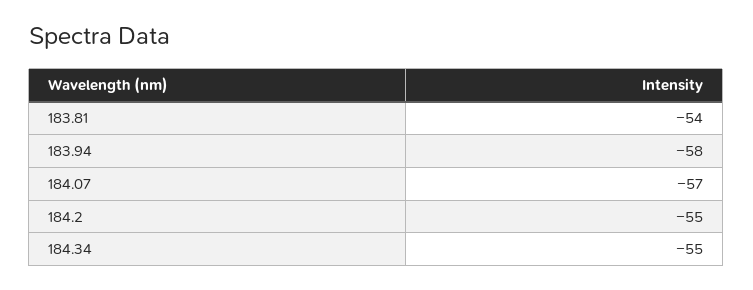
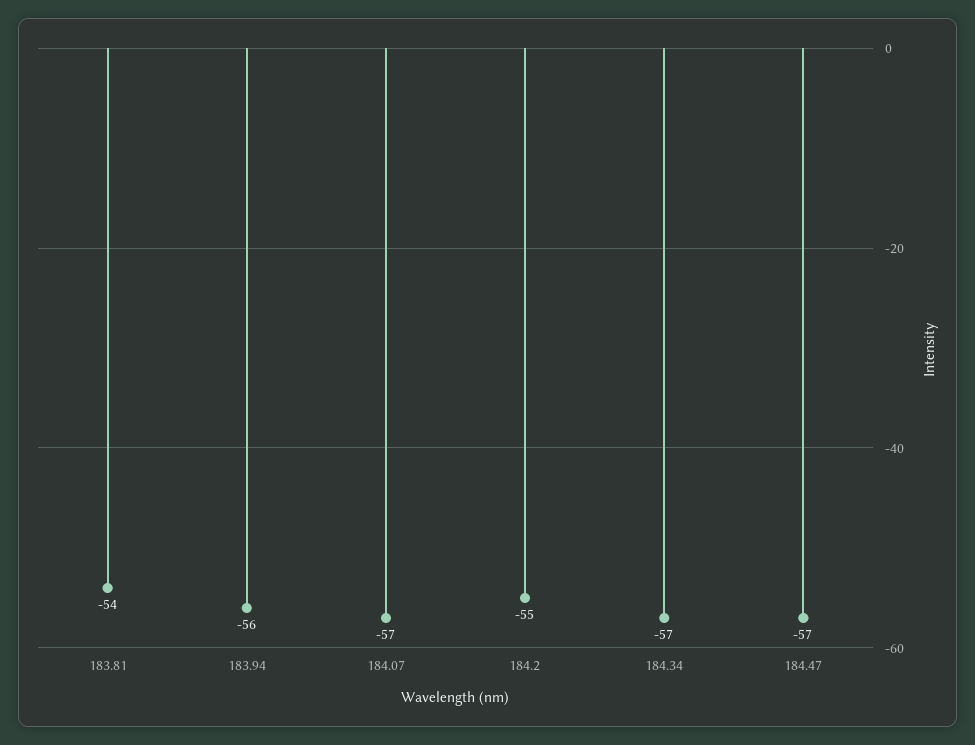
  {
    "183.81": -54,
-   "183.94": -58,
+   "183.94": -56,
    "184.07": -57,
    "184.2": -55,
-   "184.34": -55
+   "184.34": -57,
+   "184.47": -57
  }

